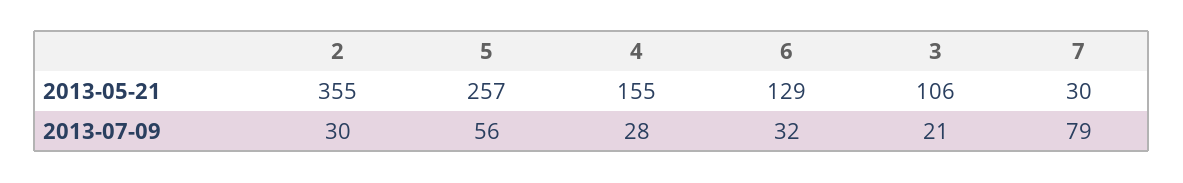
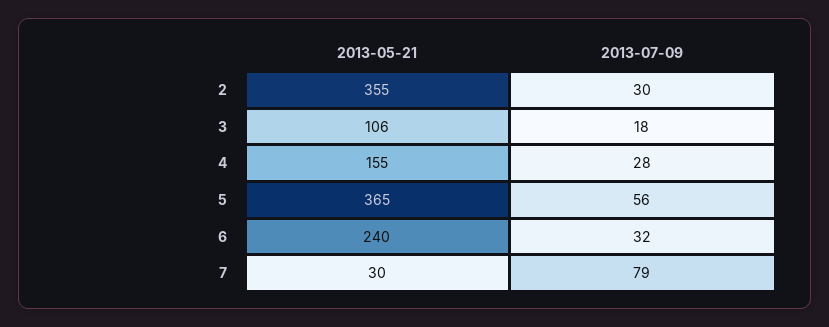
  {
    "2": {
      "2013-05-21": 355,
      "2013-07-09": 30
    },
    "5": {
-     "2013-05-21": 257,
+     "2013-05-21": 365,
      "2013-07-09": 56
    },
    "4": {
      "2013-05-21": 155,
      "2013-07-09": 28
    },
    "6": {
-     "2013-05-21": 129,
+     "2013-05-21": 240,
      "2013-07-09": 32
    },
    "3": {
      "2013-05-21": 106,
-     "2013-07-09": 21
+     "2013-07-09": 18
    },
    "7": {
      "2013-05-21": 30,
      "2013-07-09": 79
    }
  }

